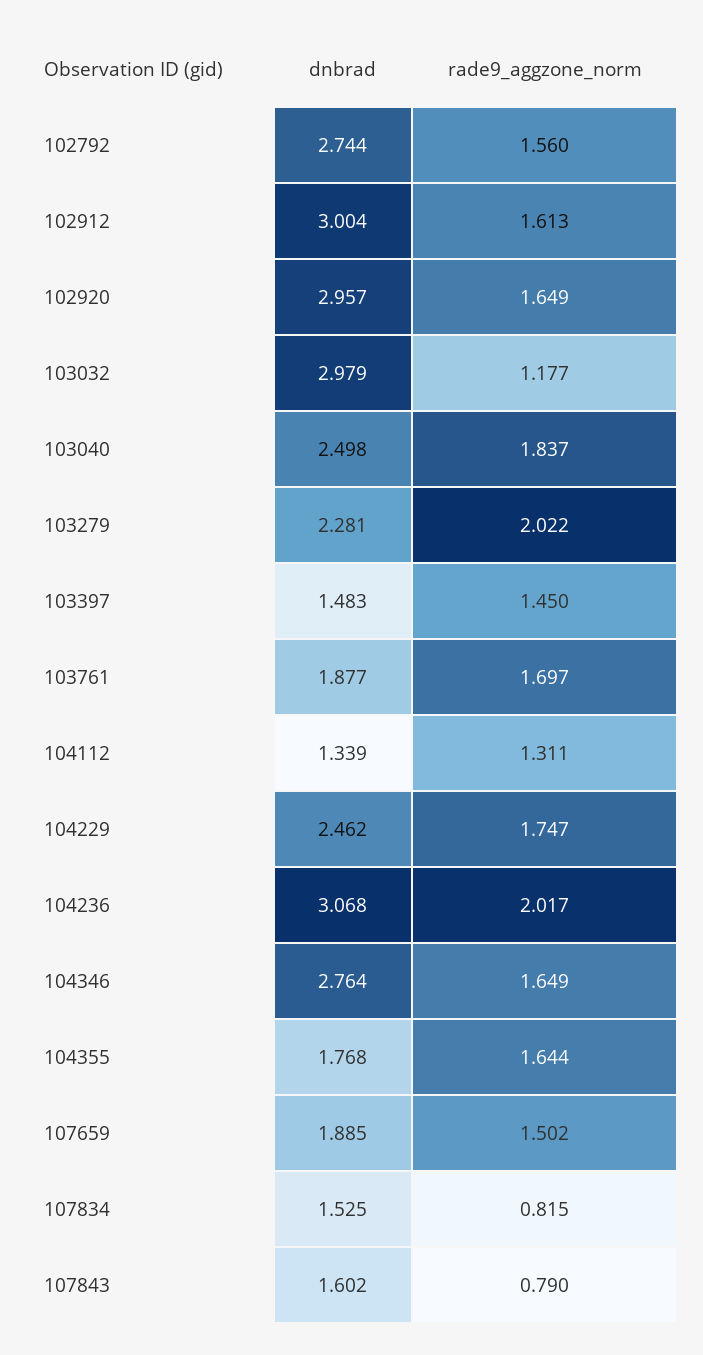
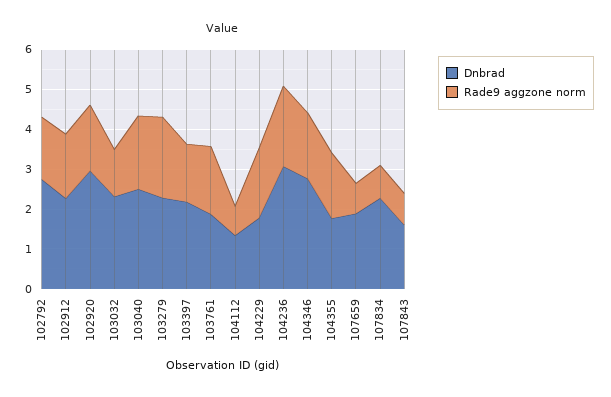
  {
    "dnbrad": {
      "102792": 2.744,
-     "102912": 3.004,
+     "102912": 2.25,
      "102920": 2.957,
-     "103032": 2.979,
+     "103032": 2.25,
      "103040": 2.498,
      "103279": 2.281,
-     "103397": 1.483,
+     "103397": 2.25,
      "103761": 1.877,
      "104112": 1.339,
-     "104229": 2.462,
+     "104229": 1.75,
      "104236": 3.068,
      "104346": 2.764,
      "104355": 1.768,
      "107659": 1.885,
-     "107834": 1.525,
+     "107834": 2.25,
      "107843": 1.602
    },
    "rade9_aggzone_norm": {
      "102792": 1.56,
      "102912": 1.613,
      "102920": 1.649,
      "103032": 1.177,
      "103040": 1.837,
      "103279": 2.022,
      "103397": 1.45,
      "103761": 1.697,
-     "104112": 1.311,
+     "104112": 0.75,
      "104229": 1.747,
      "104236": 2.017,
      "104346": 1.649,
      "104355": 1.644,
-     "107659": 1.502,
+     "107659": 0.75,
      "107834": 0.815,
      "107843": 0.79
    }
  }

